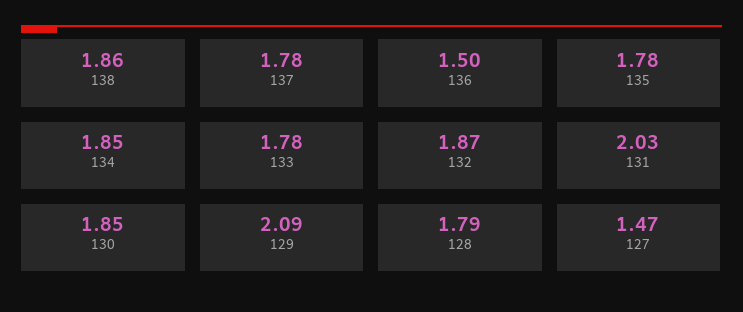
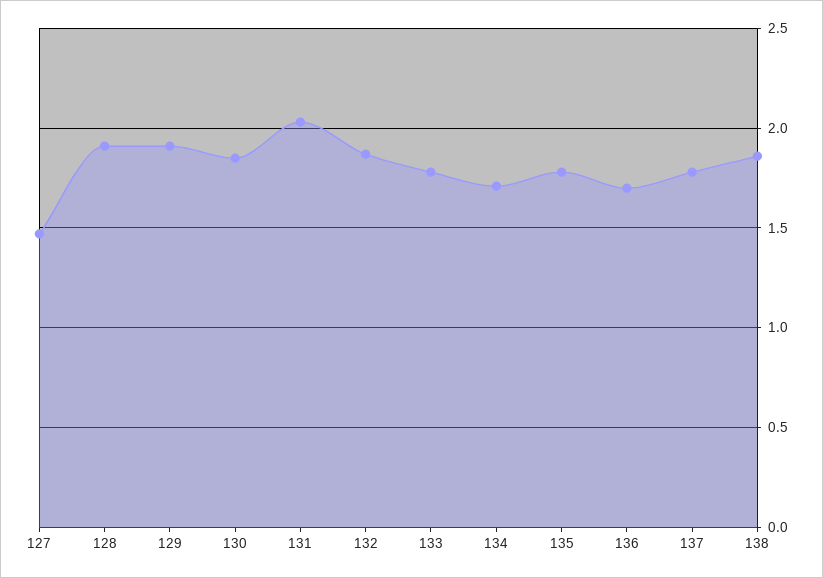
  {
    "138": 1.86,
    "137": 1.78,
-   "136": 1.5,
+   "136": 1.7,
    "135": 1.78,
-   "134": 1.85,
+   "134": 1.7,
    "133": 1.78,
    "132": 1.87,
    "131": 2.03,
    "130": 1.85,
-   "129": 2.09,
+   "129": 1.9,
-   "128": 1.79,
+   "128": 1.9,
    "127": 1.47
  }

